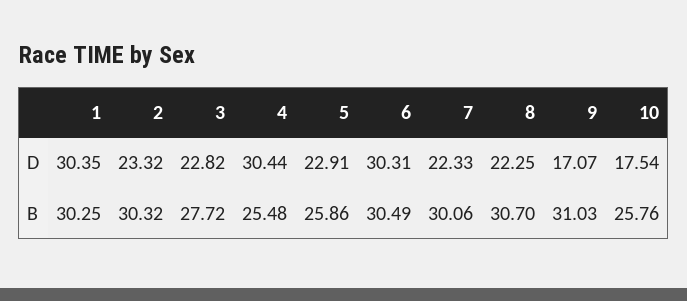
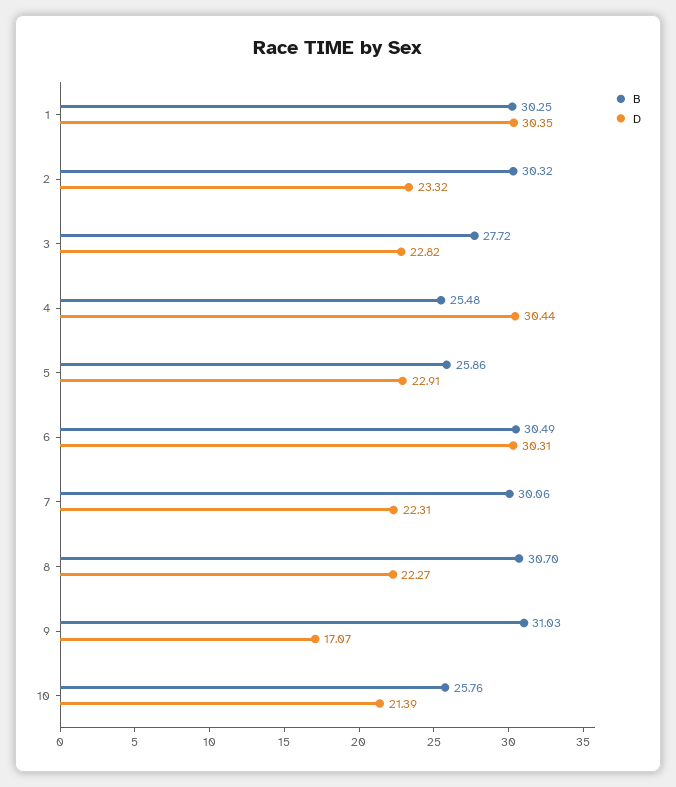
  {
    "D": {
      "1": 30.35,
      "2": 23.32,
      "3": 22.82,
      "4": 30.44,
      "5": 22.91,
      "6": 30.31,
-     "7": 22.33,
+     "7": 22.31,
-     "8": 22.25,
+     "8": 22.27,
      "9": 17.07,
-     "10": 17.54
+     "10": 21.39
    },
    "B": {
      "1": 30.25,
      "2": 30.32,
      "3": 27.72,
      "4": 25.48,
      "5": 25.86,
      "6": 30.49,
      "7": 30.06,
      "8": 30.7,
      "9": 31.03,
      "10": 25.76
    }
  }

